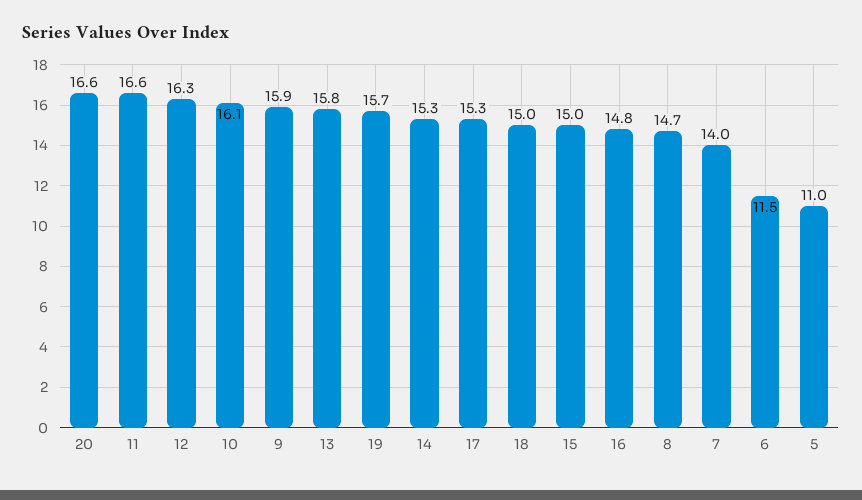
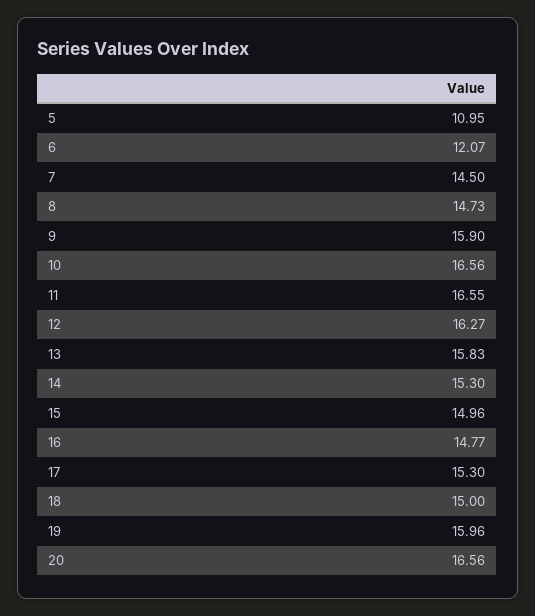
  {
    "20": 16.56,
    "11": 16.55,
    "12": 16.27,
-   "10": 16.1,
+   "10": 16.56,
    "9": 15.9,
    "13": 15.83,
-   "19": 15.7,
+   "19": 15.96,
    "14": 15.3,
    "17": 15.3,
    "18": 15,
    "15": 14.96,
    "16": 14.77,
    "8": 14.73,
-   "7": 14,
+   "7": 14.5,
-   "6": 11.5,
+   "6": 12.07,
    "5": 10.95
  }

